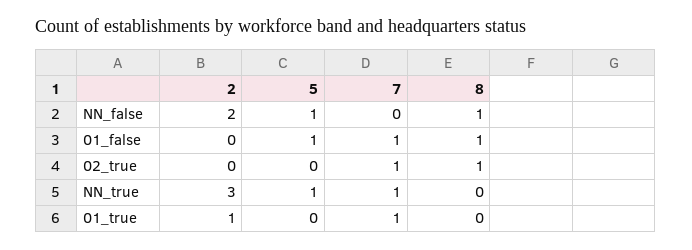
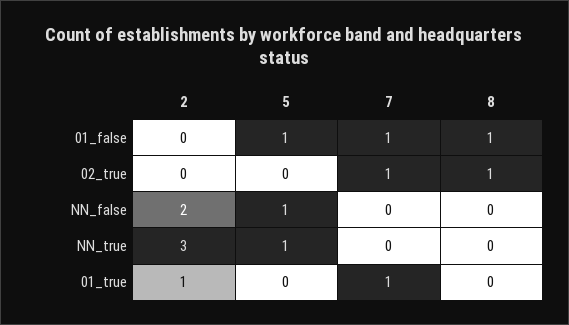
  {
    "2": {
      "NN_false": 2,
      "01_false": 0,
      "02_true": 0,
      "NN_true": 3,
      "01_true": 1
    },
    "5": {
      "NN_false": 1,
      "01_false": 1,
      "02_true": 0,
      "NN_true": 1,
      "01_true": 0
    },
    "7": {
      "NN_false": 0,
      "01_false": 1,
      "02_true": 1,
-     "NN_true": 1,
+     "NN_true": 0,
      "01_true": 1
    },
    "8": {
-     "NN_false": 1,
+     "NN_false": 0,
      "01_false": 1,
      "02_true": 1,
      "NN_true": 0,
      "01_true": 0
    }
  }

